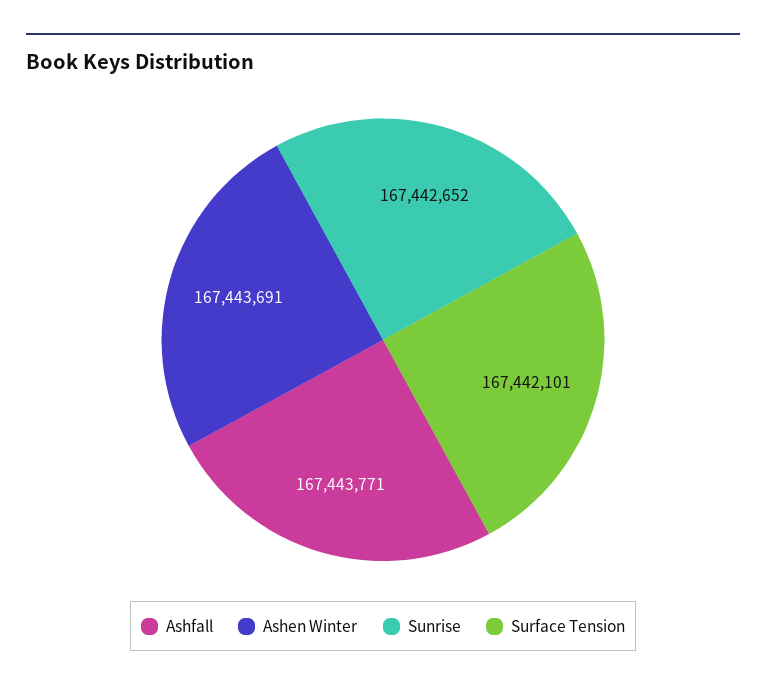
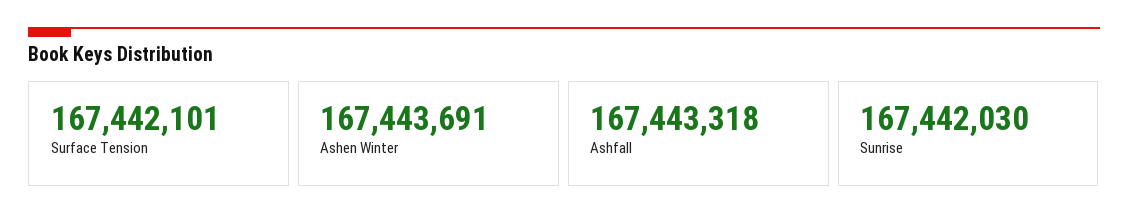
  {
-   "Ashfall": 167443771,
+   "Ashfall": 167443318,
    "Ashen Winter": 167443691,
-   "Sunrise": 167442652,
+   "Sunrise": 167442030,
    "Surface Tension": 167442101
  }

